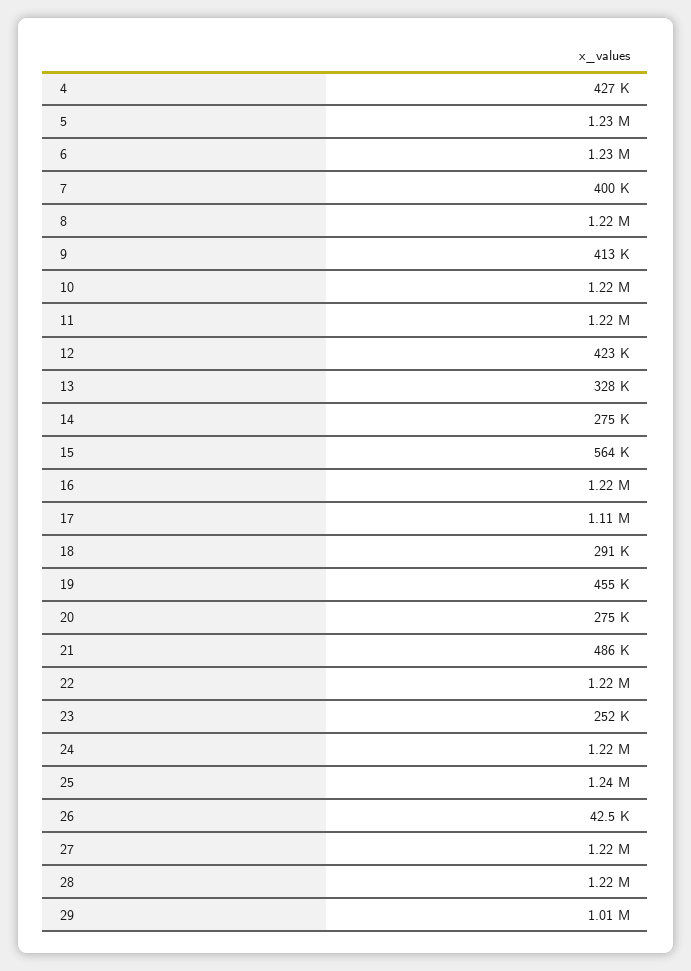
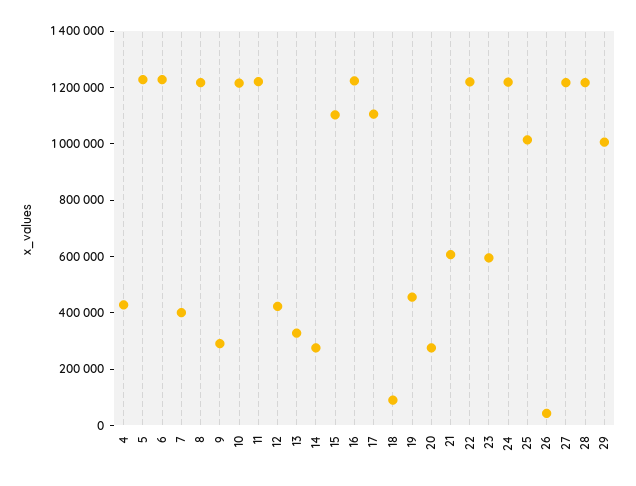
  {
    "4": 427000,
    "5": 1230000,
    "6": 1230000,
    "7": 400000,
    "8": 1220000,
-   "9": 413000,
+   "9": 300000,
    "10": 1220000,
    "11": 1220000,
    "12": 423000,
    "13": 328000,
    "14": 275000,
-   "15": 564000,
+   "15": 1100000,
    "16": 1220000,
    "17": 1110000,
-   "18": 291000,
+   "18": 100000,
    "19": 455000,
    "20": 275000,
-   "21": 486000,
+   "21": 600000,
    "22": 1220000,
-   "23": 252000,
+   "23": 600000,
    "24": 1220000,
-   "25": 1240000,
+   "25": 1000000,
    "26": 42500,
    "27": 1220000,
    "28": 1220000,
    "29": 1010000
  }

